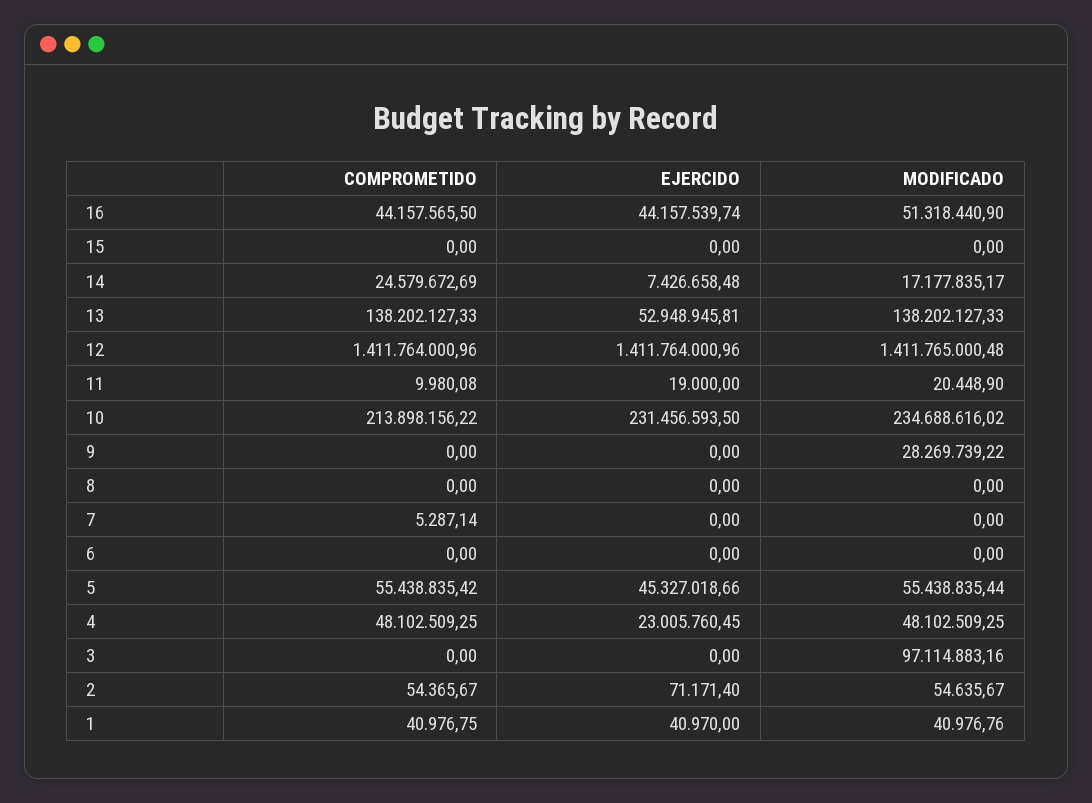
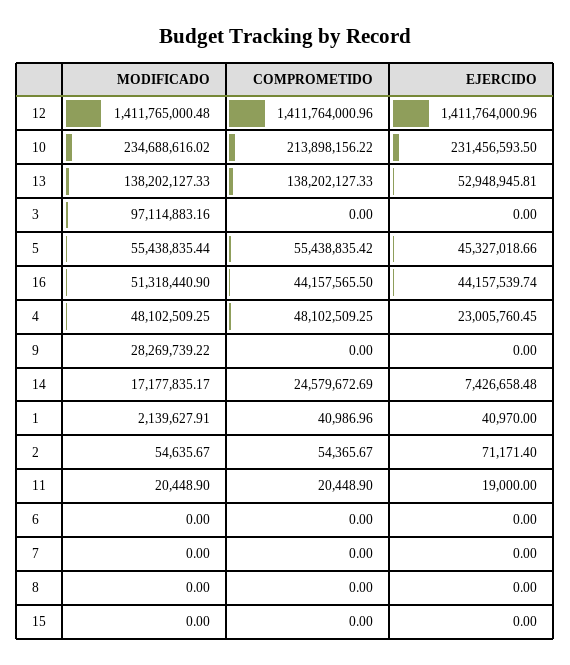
  {
    "COMPROMETIDO": {
      "16": 44157565.5,
      "15": 0,
      "14": 24579672.69,
      "13": 138202127.33,
      "12": 1411764000.96,
-     "11": 9980.08,
+     "11": 20448.9,
      "10": 213898156.22,
      "9": 0,
      "8": 0,
-     "7": 5287.14,
+     "7": 0,
      "6": 0,
      "5": 55438835.42,
      "4": 48102509.25,
      "3": 0,
      "2": 54365.67,
-     "1": 40976.75
+     "1": 40986.96
    },
    "EJERCIDO": {
      "16": 44157539.74,
      "15": 0,
      "14": 7426658.48,
      "13": 52948945.81,
      "12": 1411764000.96,
      "11": 19000,
      "10": 231456593.5,
      "9": 0,
      "8": 0,
      "7": 0,
      "6": 0,
      "5": 45327018.66,
      "4": 23005760.45,
      "3": 0,
      "2": 71171.4,
      "1": 40970
    },
    "MODIFICADO": {
      "16": 51318440.9,
      "15": 0,
      "14": 17177835.17,
      "13": 138202127.33,
      "12": 1411765000.48,
      "11": 20448.9,
      "10": 234688616.02,
      "9": 28269739.22,
      "8": 0,
      "7": 0,
      "6": 0,
      "5": 55438835.44,
      "4": 48102509.25,
      "3": 97114883.16,
      "2": 54635.67,
-     "1": 40976.76
+     "1": 2139627.91
    }
  }

